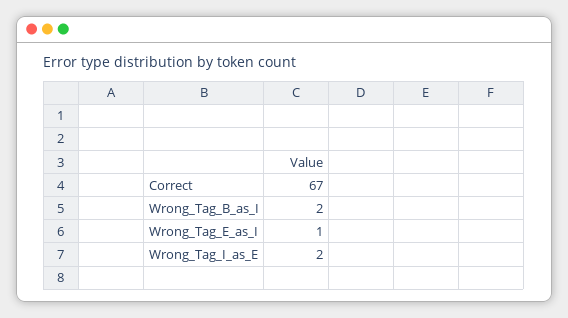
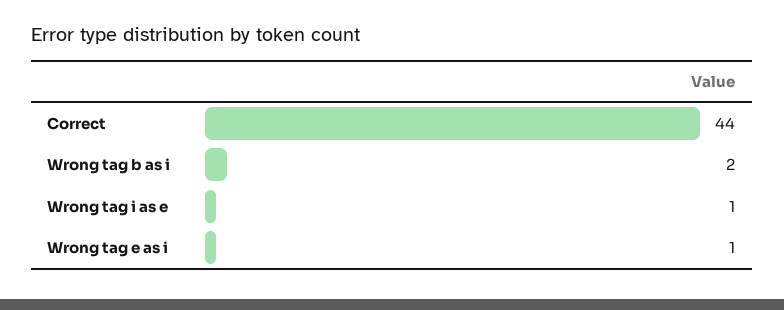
  {
-   "Correct": 67,
+   "Correct": 44,
    "Wrong_Tag_B_as_I": 2,
    "Wrong_Tag_E_as_I": 1,
-   "Wrong_Tag_I_as_E": 2
+   "Wrong_Tag_I_as_E": 1
  }

